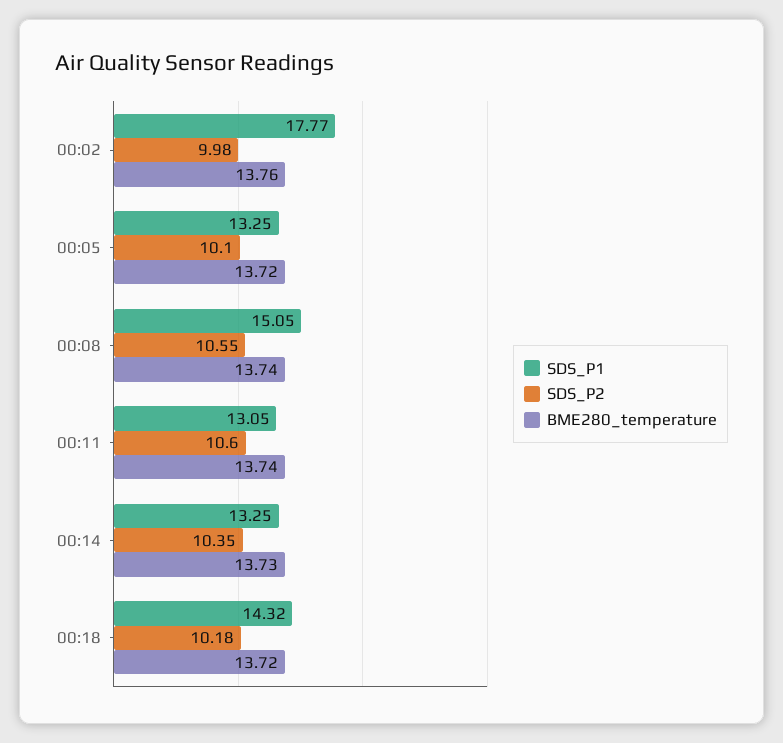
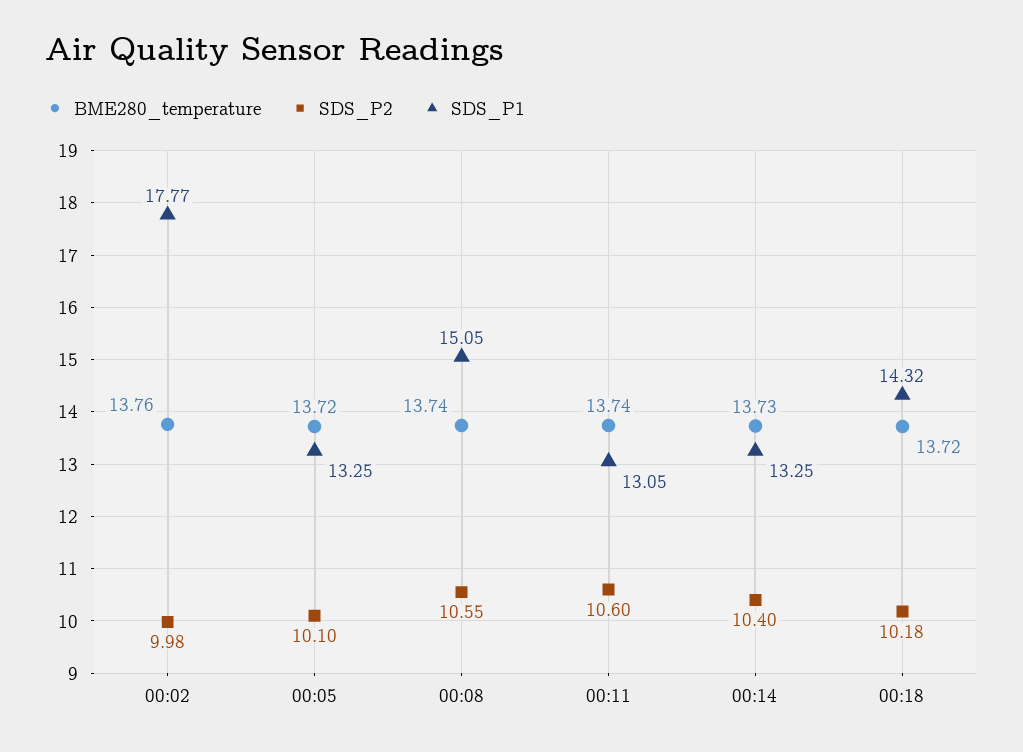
  {
    "SDS_P1": {
      "00:02": 17.77,
      "00:05": 13.25,
      "00:08": 15.05,
      "00:11": 13.05,
      "00:14": 13.25,
      "00:18": 14.32
    },
    "SDS_P2": {
      "00:02": 9.98,
      "00:05": 10.1,
      "00:08": 10.55,
      "00:11": 10.6,
-     "00:14": 10.35,
+     "00:14": 10.4,
      "00:18": 10.18
    },
    "BME280_temperature": {
      "00:02": 13.76,
      "00:05": 13.72,
      "00:08": 13.74,
      "00:11": 13.74,
      "00:14": 13.73,
      "00:18": 13.72
    }
  }

